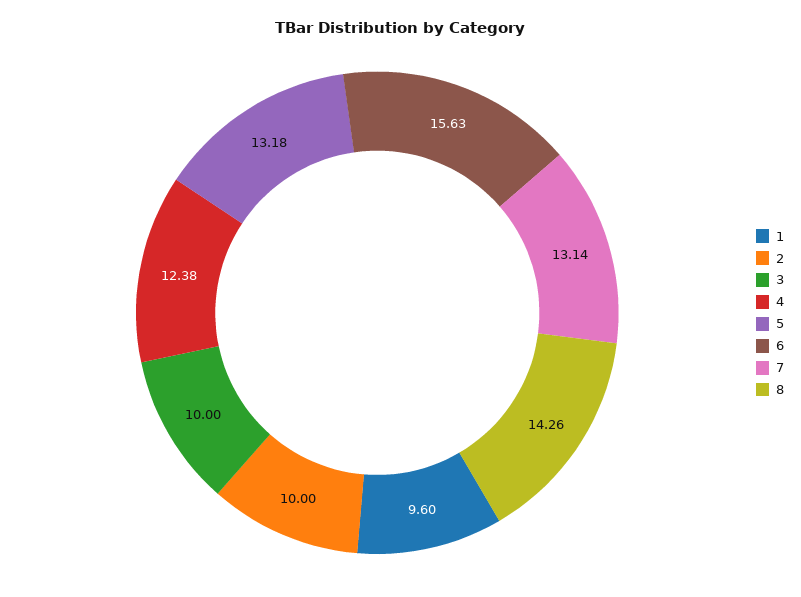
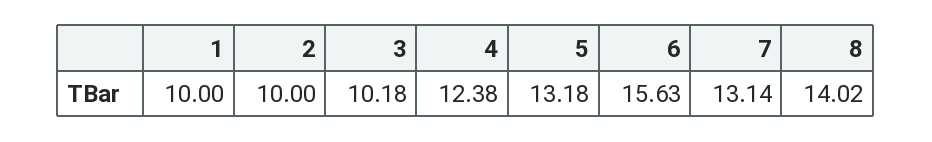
  {
-   "1": 9.6,
+   "1": 10,
    "2": 10,
-   "3": 10,
+   "3": 10.18,
    "4": 12.38,
    "5": 13.18,
    "6": 15.63,
    "7": 13.14,
-   "8": 14.26
+   "8": 14.02
  }

